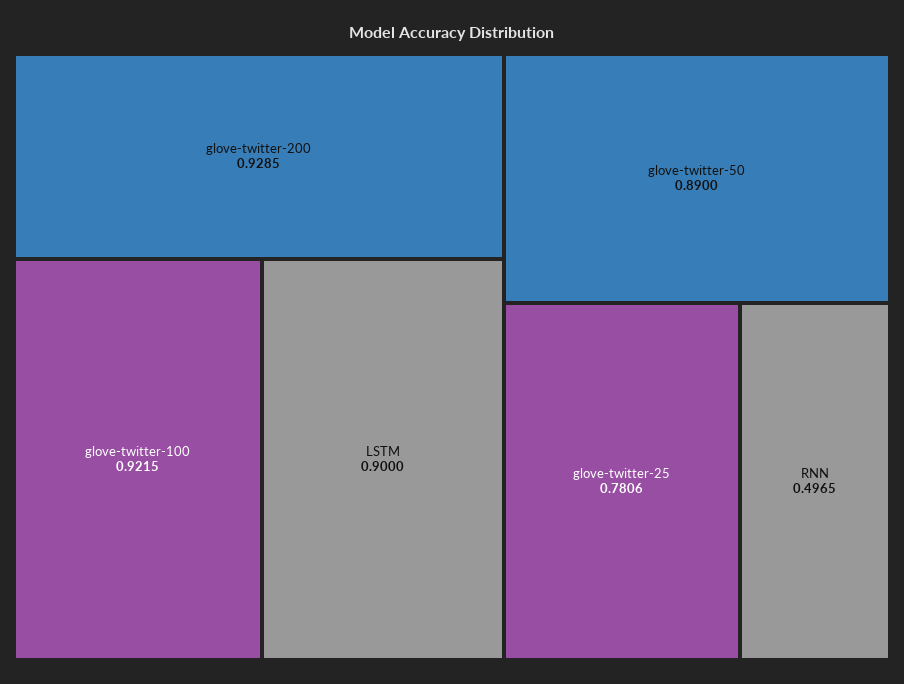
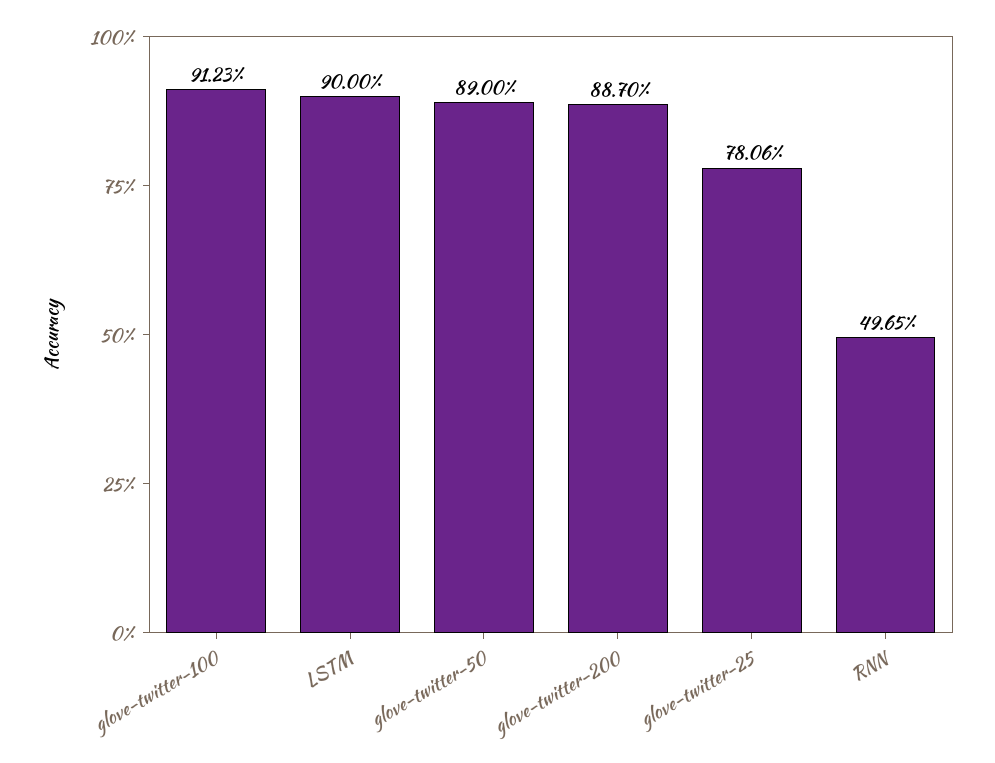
  {
-   "glove-twitter-200": 0.9285,
+   "glove-twitter-200": 0.887,
-   "glove-twitter-100": 0.9215,
+   "glove-twitter-100": 0.9123,
    "LSTM": 0.9,
    "glove-twitter-50": 0.89,
    "glove-twitter-25": 0.7806,
    "RNN": 0.4965
  }

